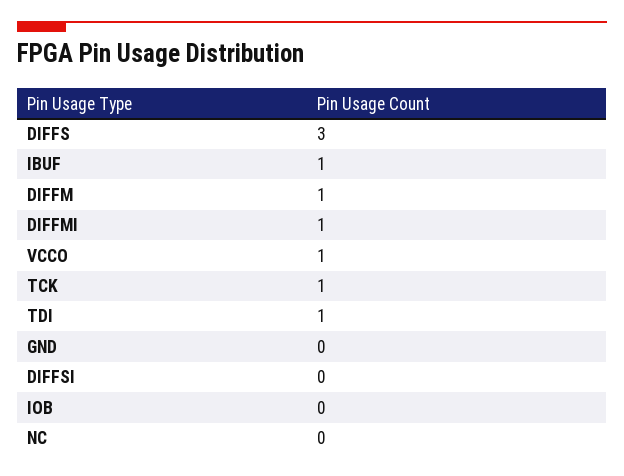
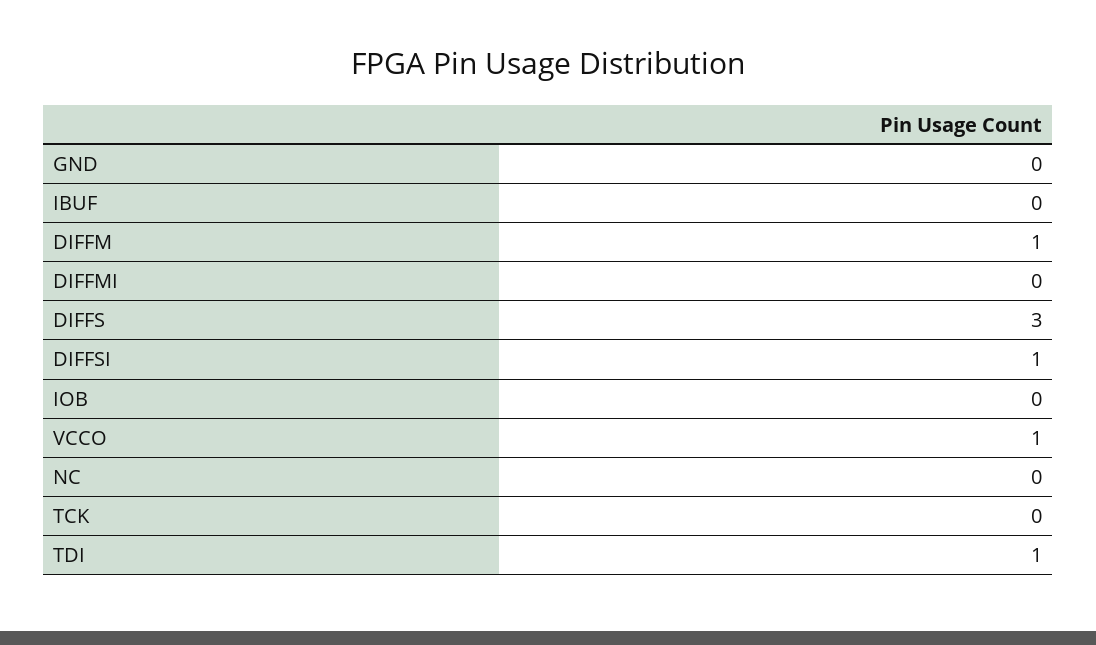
  {
    "DIFFS": 3,
-   "IBUF": 1,
+   "IBUF": 0,
    "DIFFM": 1,
-   "DIFFMI": 1,
+   "DIFFMI": 0,
    "VCCO": 1,
-   "TCK": 1,
+   "TCK": 0,
    "TDI": 1,
    "GND": 0,
-   "DIFFSI": 0,
+   "DIFFSI": 1,
    "IOB": 0,
    "NC": 0
  }

